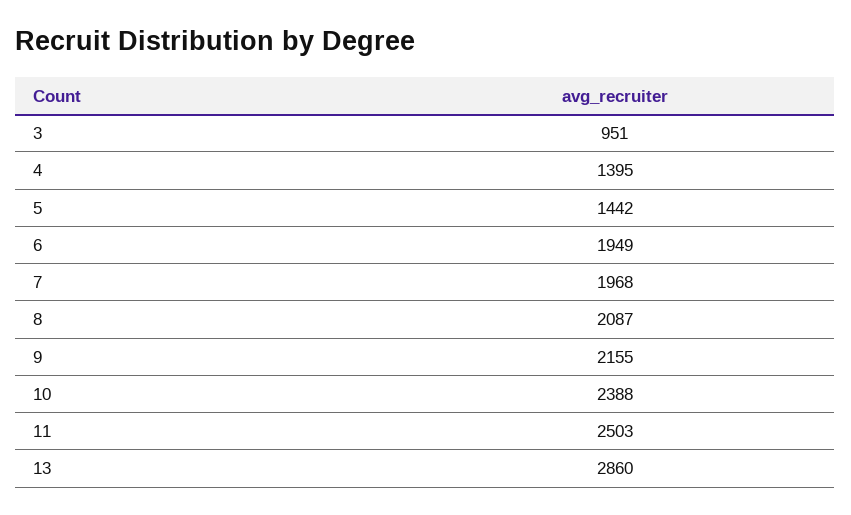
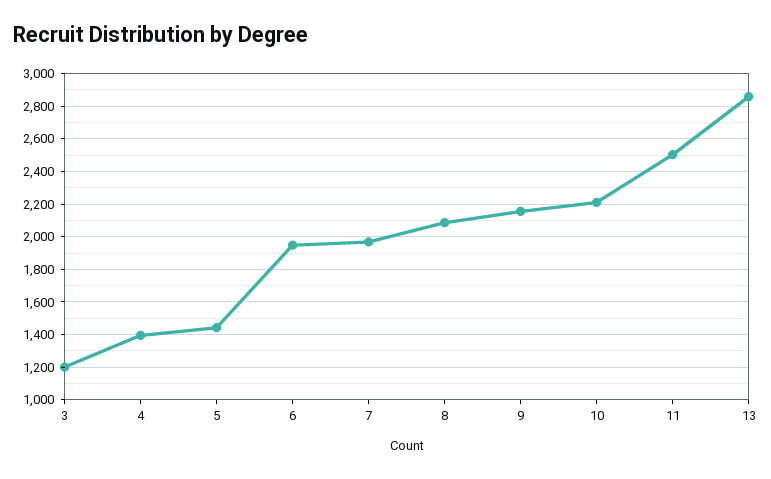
  {
-   "3": 951,
+   "3": 1200,
    "4": 1395,
    "5": 1442,
    "6": 1949,
    "7": 1968,
    "8": 2087,
    "9": 2155,
-   "10": 2388,
+   "10": 2200,
    "11": 2503,
    "13": 2860
  }

